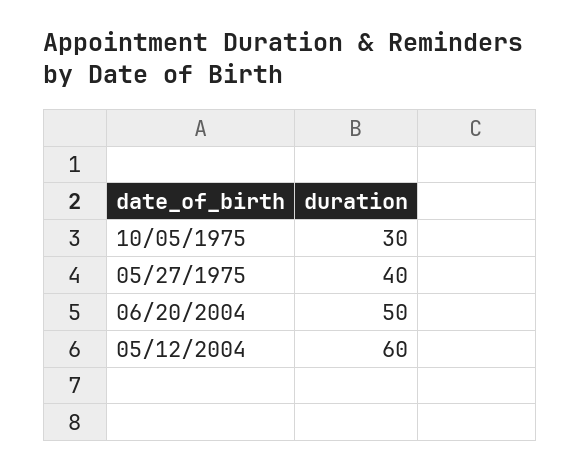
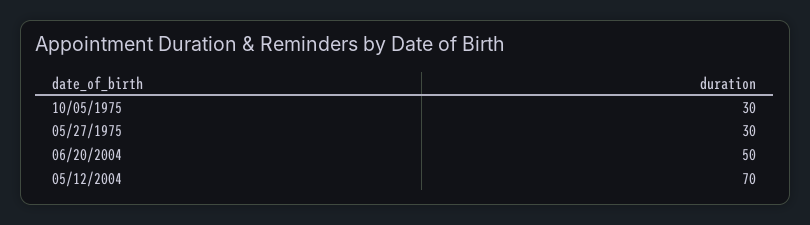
  {
    "10/05/1975": 30,
-   "05/27/1975": 40,
+   "05/27/1975": 30,
    "06/20/2004": 50,
-   "05/12/2004": 60
+   "05/12/2004": 70
  }

